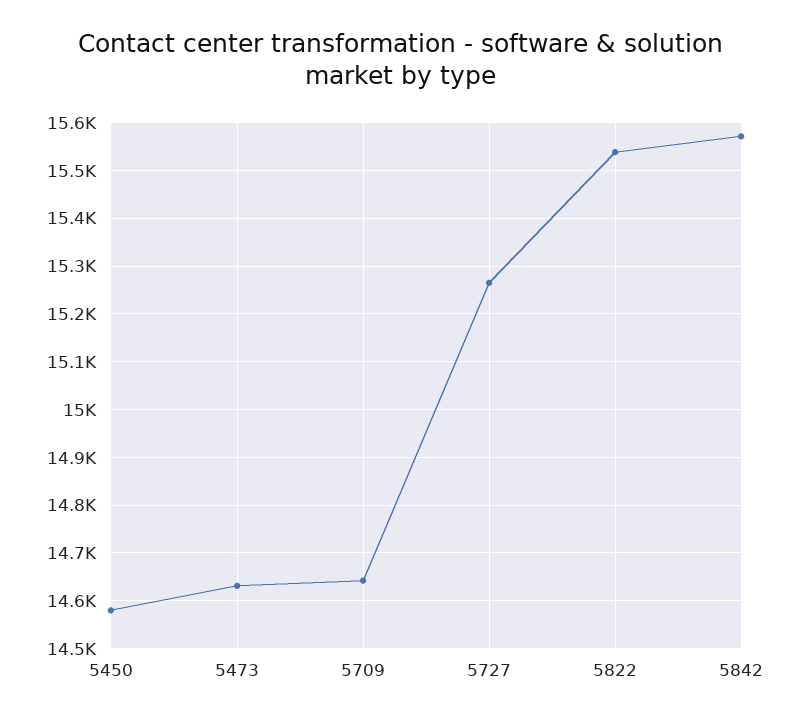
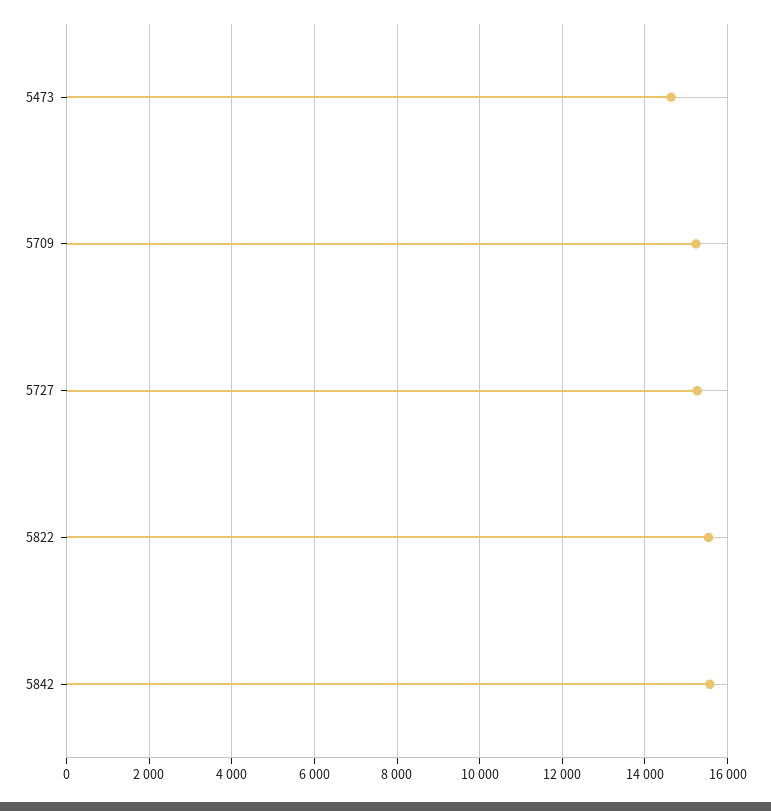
  {
-   "5450": 14580,
    "5473": 14640,
-   "5709": 14640,
+   "5709": 15200,
    "5727": 15260,
    "5822": 15540,
    "5842": 15580
  }

